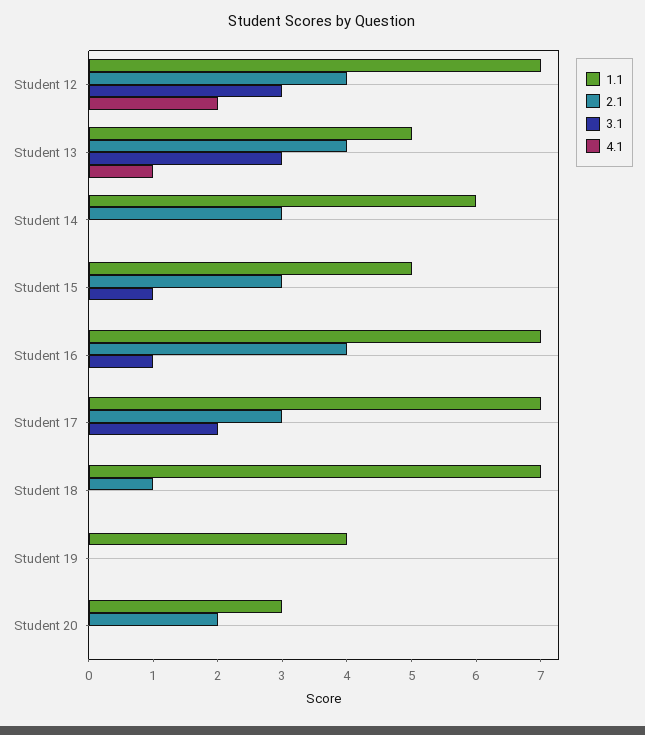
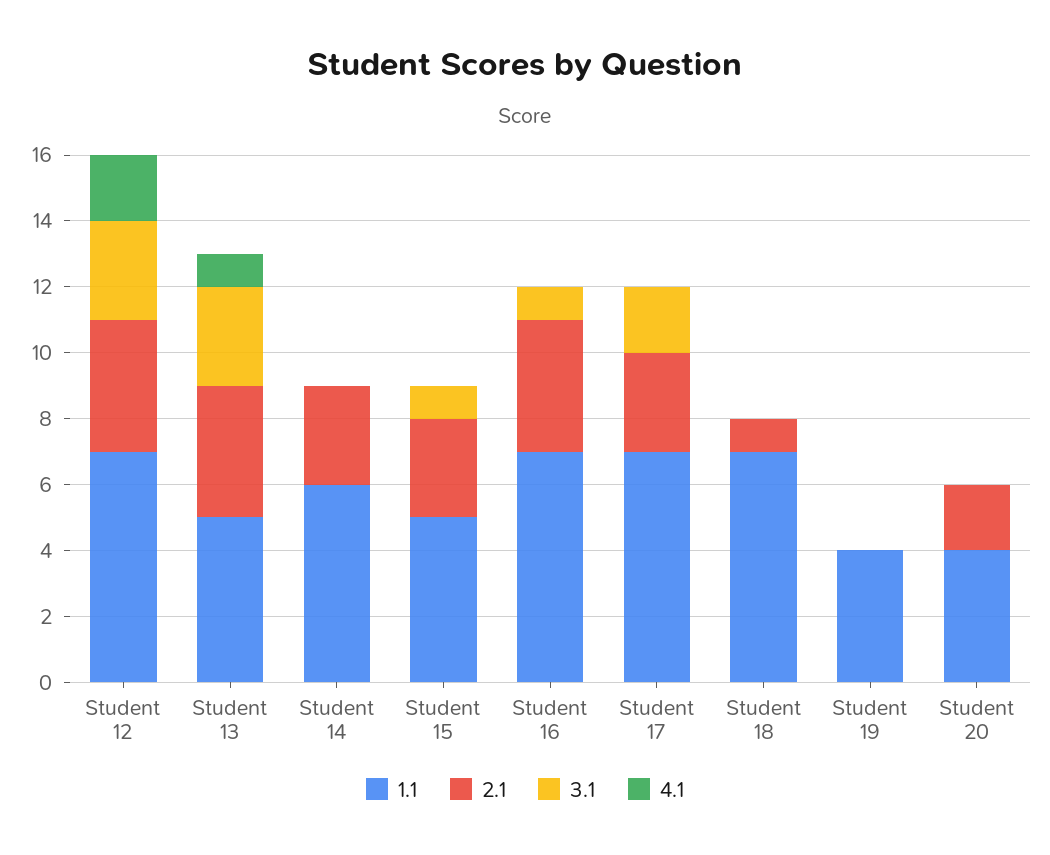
  {
    "1.1": {
      "Student 12": 7,
      "Student 13": 5,
      "Student 14": 6,
      "Student 15": 5,
      "Student 16": 7,
      "Student 17": 7,
      "Student 18": 7,
      "Student 19": 4,
-     "Student 20": 3
+     "Student 20": 4
    },
    "2.1": {
      "Student 12": 4,
      "Student 13": 4,
      "Student 14": 3,
      "Student 15": 3,
      "Student 16": 4,
      "Student 17": 3,
      "Student 18": 1,
      "Student 19": 0,
      "Student 20": 2
    },
    "3.1": {
      "Student 12": 3,
      "Student 13": 3,
      "Student 14": 0,
      "Student 15": 1,
      "Student 16": 1,
      "Student 17": 2,
      "Student 18": 0,
      "Student 19": 0,
      "Student 20": 0
    },
    "4.1": {
      "Student 12": 2,
      "Student 13": 1,
      "Student 14": 0,
      "Student 15": 0,
      "Student 16": 0,
      "Student 17": 0,
      "Student 18": 0,
      "Student 19": 0,
      "Student 20": 0
    }
  }

